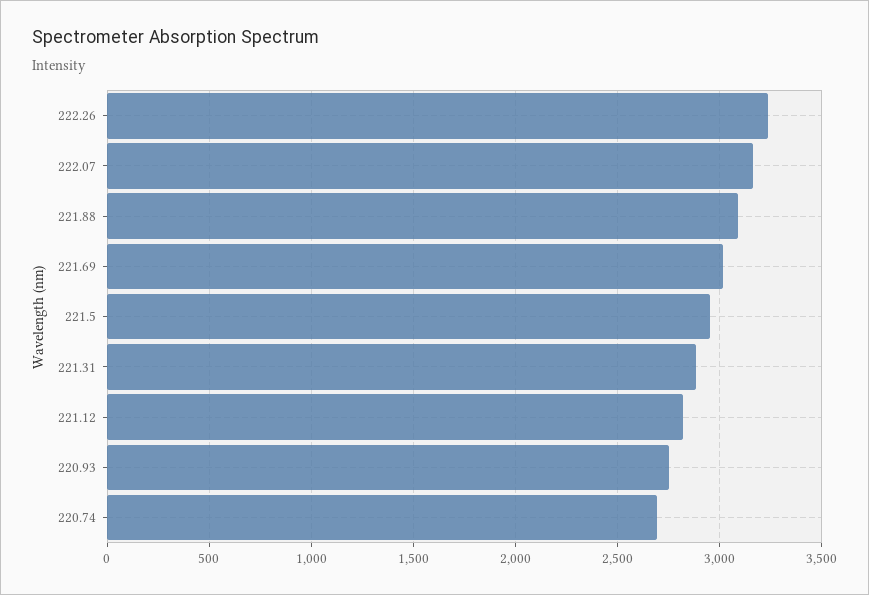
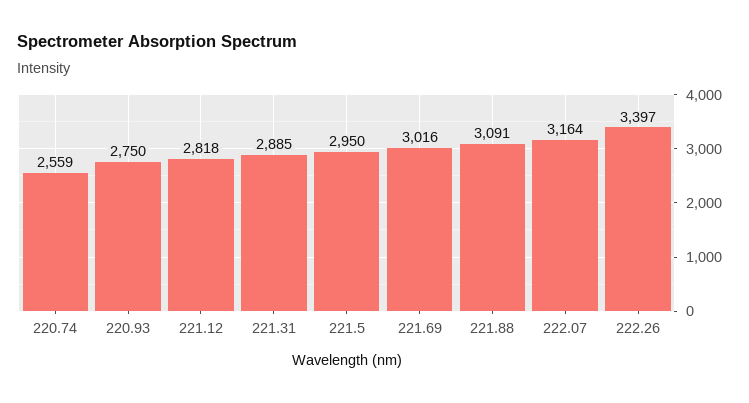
  {
-   "222.26": 3250,
+   "222.26": 3397,
    "222.07": 3164,
    "221.88": 3091,
    "221.69": 3016,
    "221.5": 2950,
    "221.31": 2885,
    "221.12": 2818,
    "220.93": 2750,
-   "220.74": 2700
+   "220.74": 2559
  }

